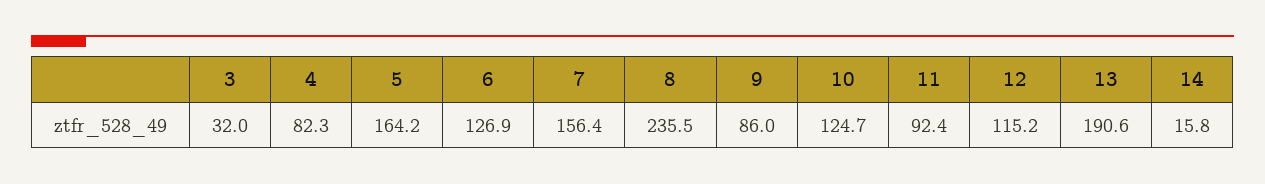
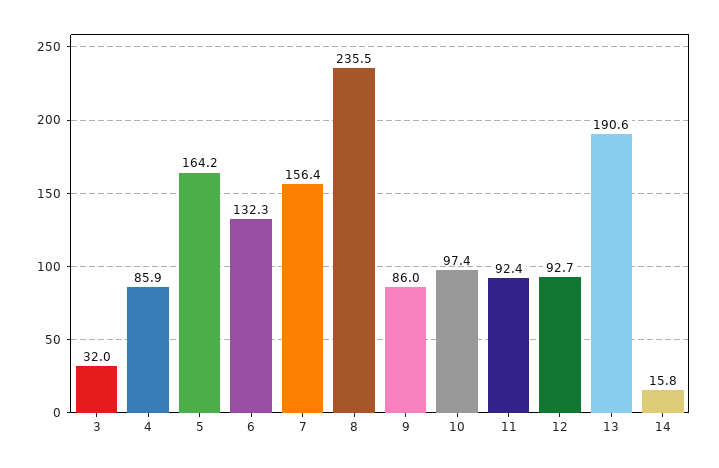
  {
    "3": 32,
-   "4": 82.3,
+   "4": 85.9,
    "5": 164.2,
-   "6": 126.9,
+   "6": 132.3,
    "7": 156.4,
    "8": 235.5,
    "9": 86,
-   "10": 124.7,
+   "10": 97.4,
    "11": 92.4,
-   "12": 115.2,
+   "12": 92.7,
    "13": 190.6,
    "14": 15.8
  }

